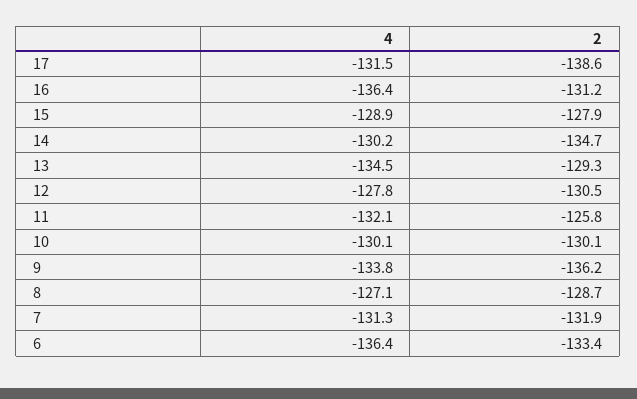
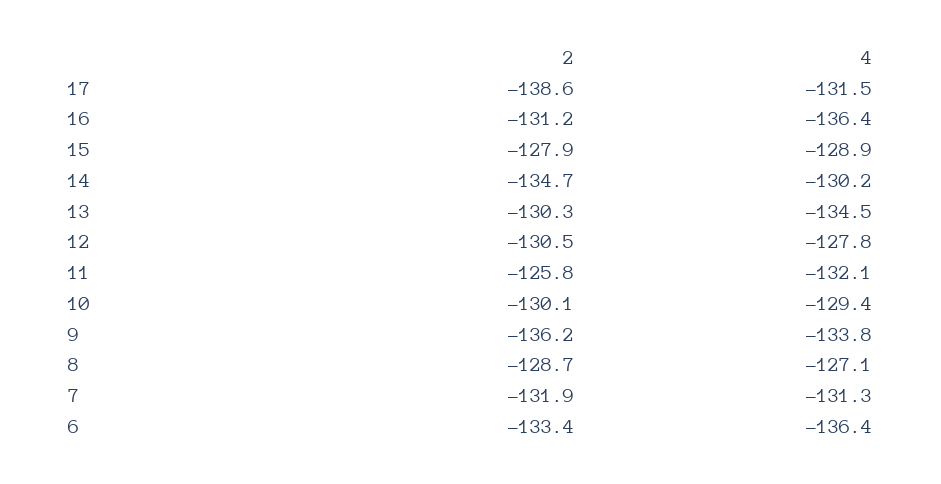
  {
    "4": {
      "17": -131.5,
      "16": -136.4,
      "15": -128.9,
      "14": -130.2,
      "13": -134.5,
      "12": -127.8,
      "11": -132.1,
-     "10": -130.1,
+     "10": -129.4,
      "9": -133.8,
      "8": -127.1,
      "7": -131.3,
      "6": -136.4
    },
    "2": {
      "17": -138.6,
      "16": -131.2,
      "15": -127.9,
      "14": -134.7,
-     "13": -129.3,
+     "13": -130.3,
      "12": -130.5,
      "11": -125.8,
      "10": -130.1,
      "9": -136.2,
      "8": -128.7,
      "7": -131.9,
      "6": -133.4
    }
  }

